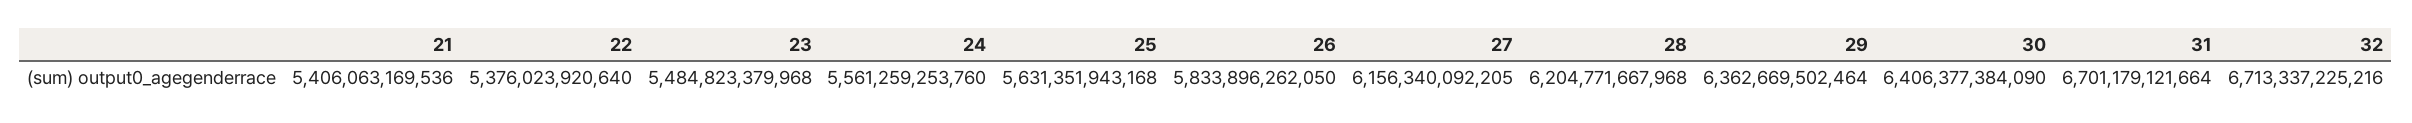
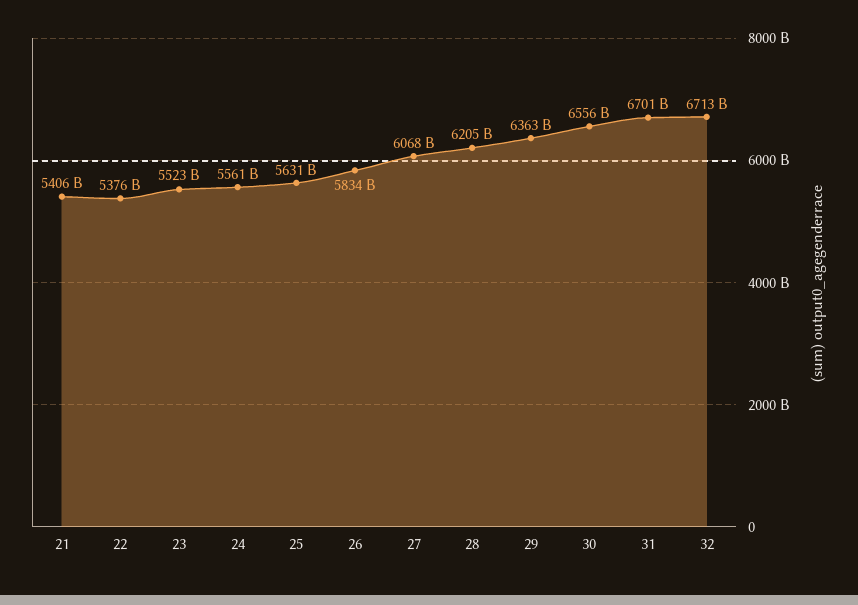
  {
    "21": 5406063169536,
    "22": 5376023920640,
-   "23": 5484823379968,
+   "23": 5523000000000,
    "24": 5561259253760,
    "25": 5631351943168,
    "26": 5833896262050,
-   "27": 6156340092205,
+   "27": 6068000000000,
    "28": 6204771667968,
    "29": 6362669502464,
-   "30": 6406377384090,
+   "30": 6556000000000,
    "31": 6701179121664,
    "32": 6713337225216
  }

